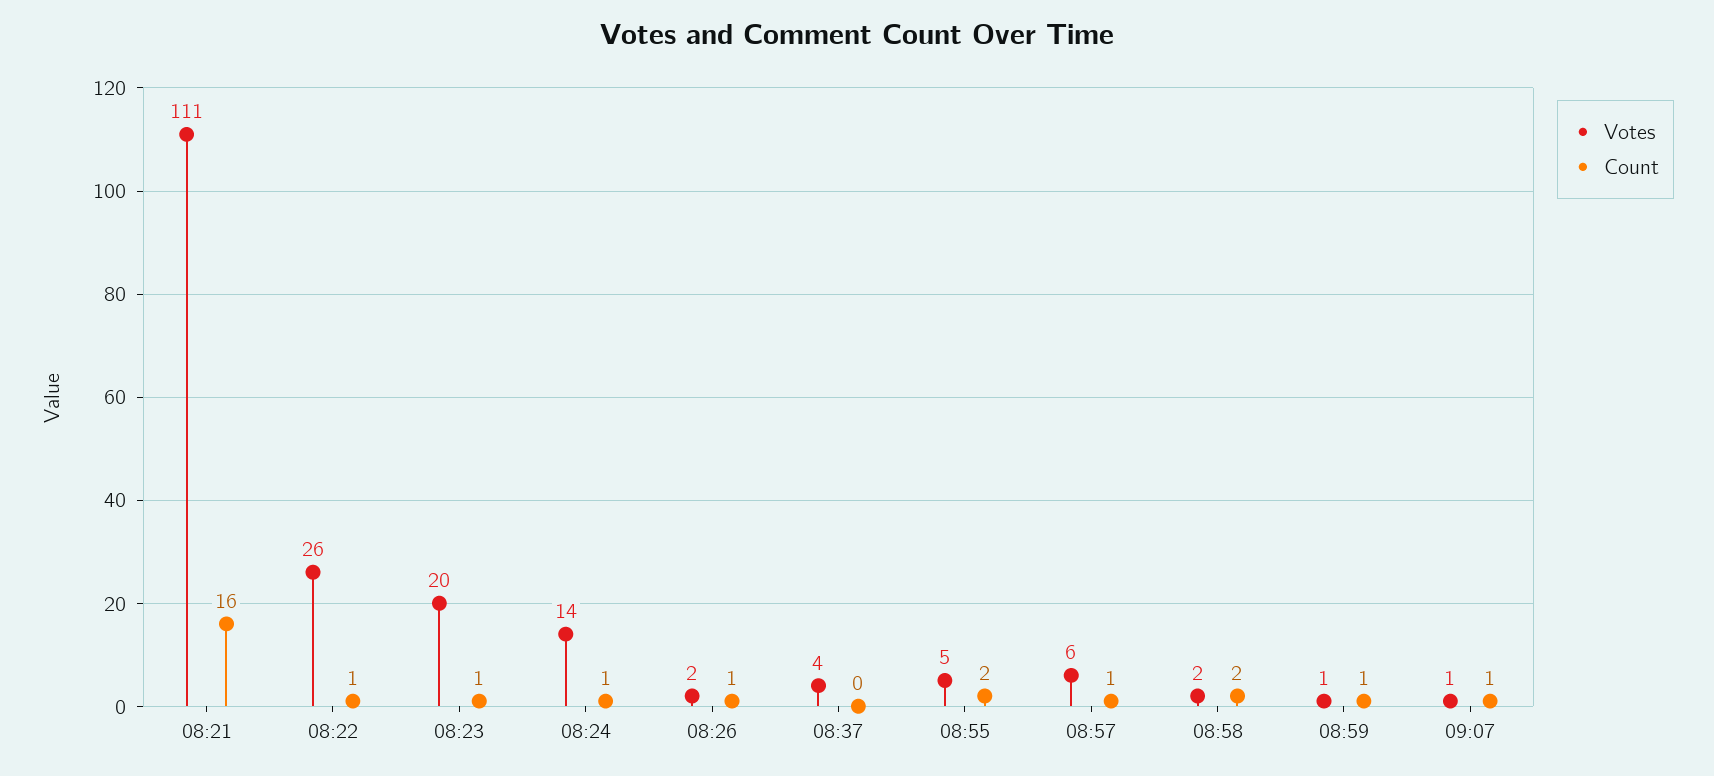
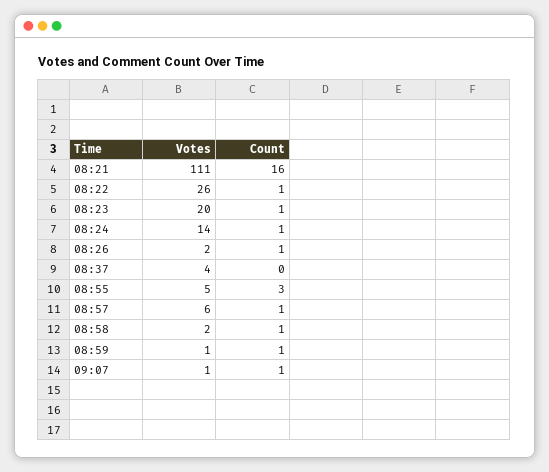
  {
    "Votes": {
      "08:21": 111,
      "08:22": 26,
      "08:23": 20,
      "08:24": 14,
      "08:26": 2,
      "08:37": 4,
      "08:55": 5,
      "08:57": 6,
      "08:58": 2,
      "08:59": 1,
      "09:07": 1
    },
    "Count": {
      "08:21": 16,
      "08:22": 1,
      "08:23": 1,
      "08:24": 1,
      "08:26": 1,
      "08:37": 0,
-     "08:55": 2,
+     "08:55": 3,
      "08:57": 1,
-     "08:58": 2,
+     "08:58": 1,
      "08:59": 1,
      "09:07": 1
    }
  }

